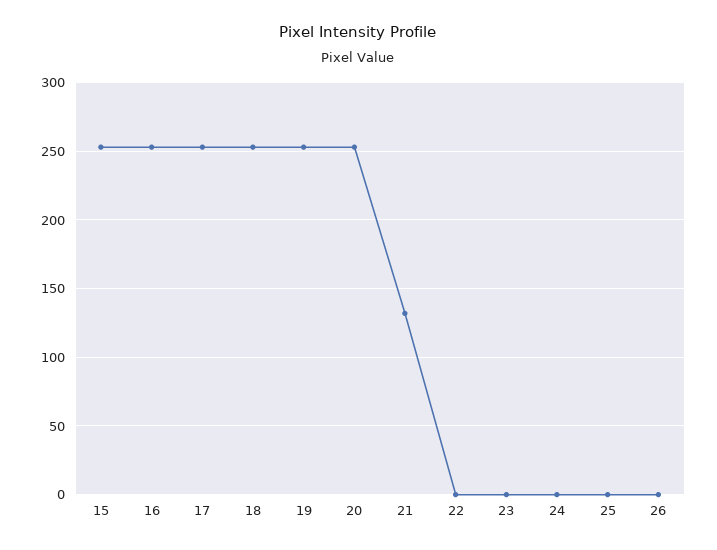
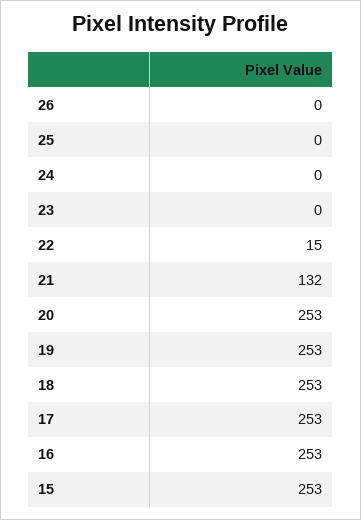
  {
    "15": 253,
    "16": 253,
    "17": 253,
    "18": 253,
    "19": 253,
    "20": 253,
    "21": 132,
-   "22": 0,
+   "22": 15,
    "23": 0,
    "24": 0,
    "25": 0,
    "26": 0
  }

